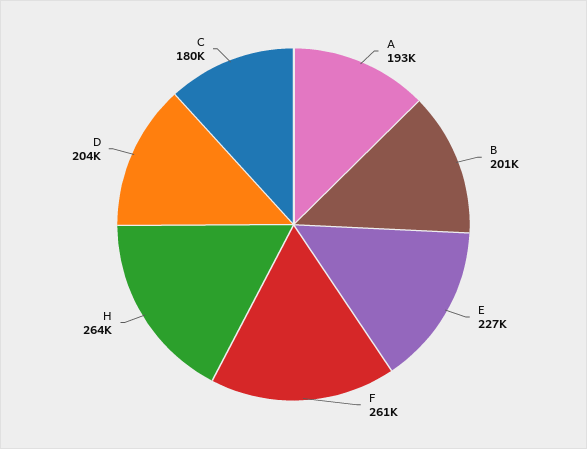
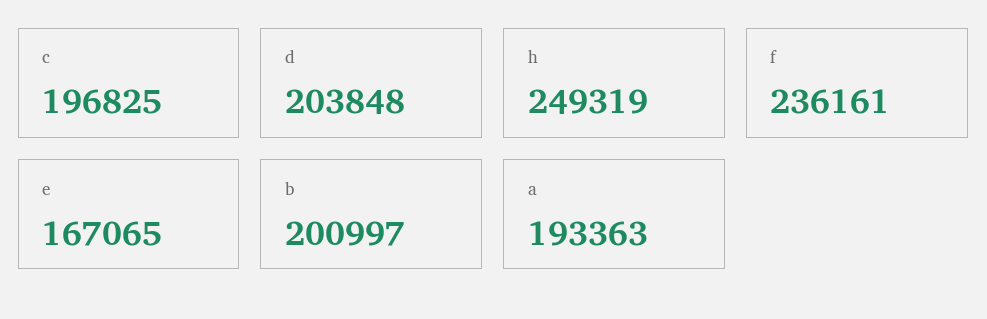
  {
    "A": 193363,
    "B": 200997,
-   "E": 227000,
+   "E": 167065,
-   "F": 261000,
+   "F": 236161,
-   "H": 264000,
+   "H": 249319,
    "D": 203848,
-   "C": 180000
+   "C": 196825
  }

